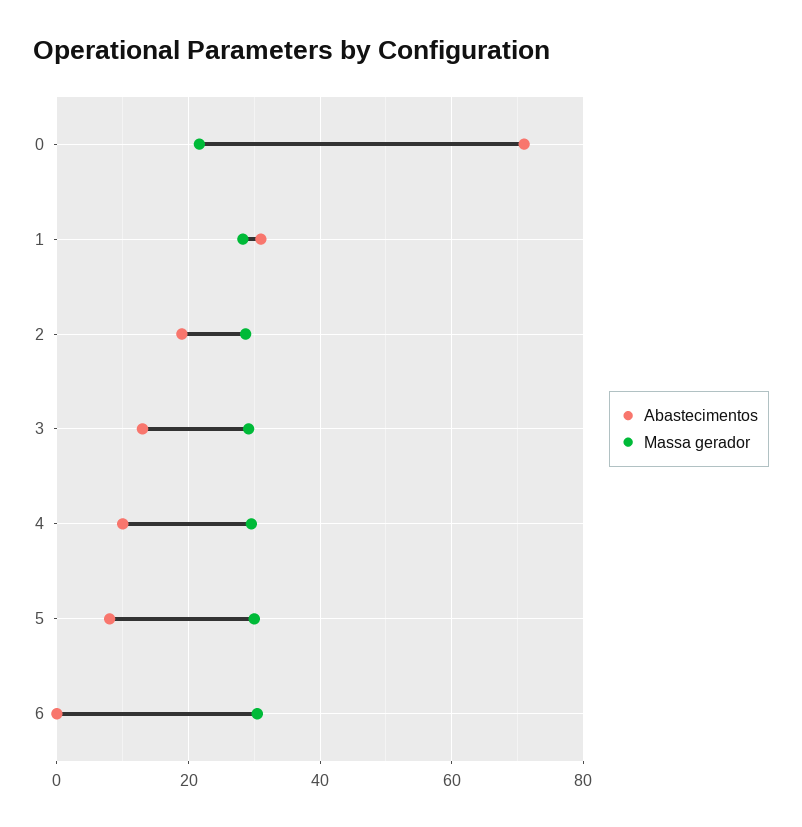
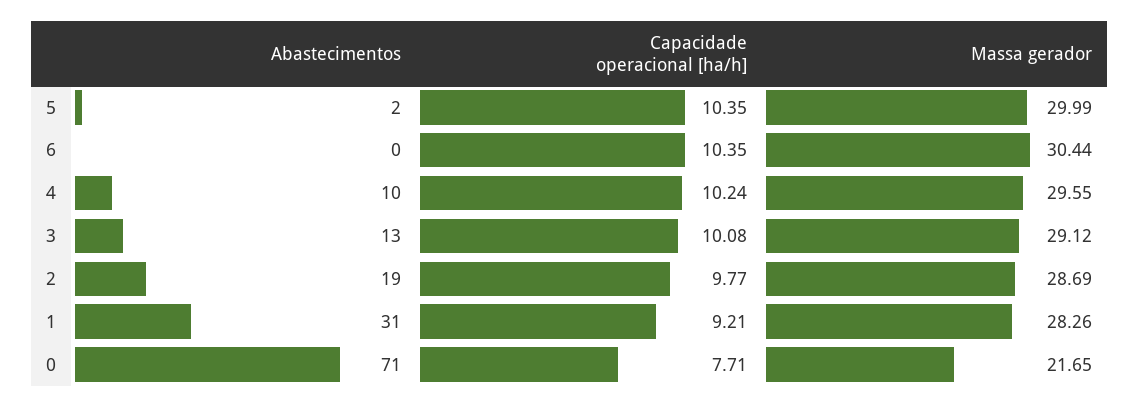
  {
    "Abastecimentos": {
      "0": 71,
      "1": 31,
      "2": 19,
      "3": 13,
      "4": 10,
-     "5": 8,
+     "5": 2,
      "6": 0
    },
    "Massa gerador": {
      "0": 21.65,
      "1": 28.26,
      "2": 28.69,
      "3": 29.12,
      "4": 29.55,
      "5": 29.99,
      "6": 30.44
-   }
+   },
+   "Capacidade operacional [ha/h]": {
+     "5": 10.35,
+     "6": 10.35,
+     "4": 10.24,
+     "3": 10.08,
+     "2": 9.77,
+     "1": 9.21,
+     "0": 7.71
+   }
  }

